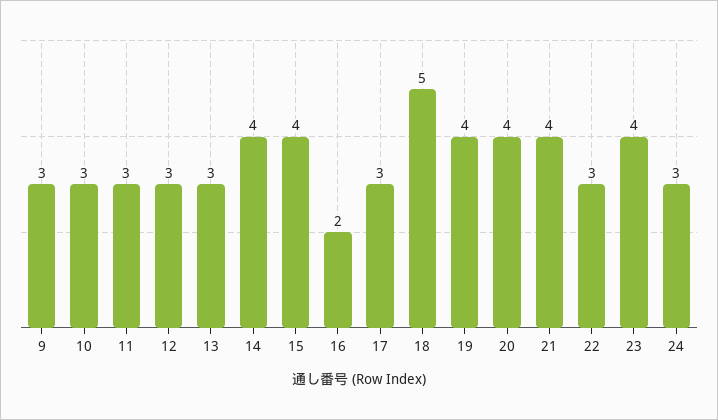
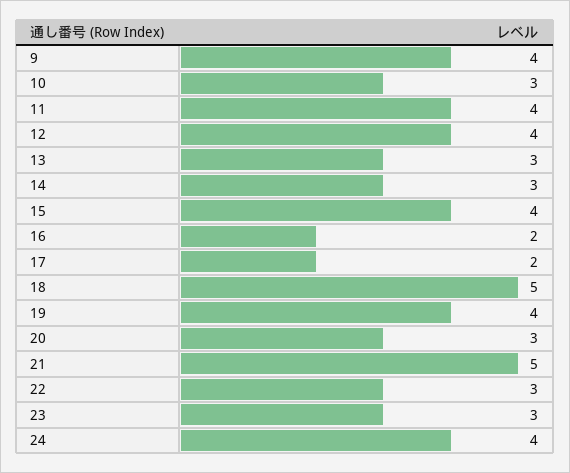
  {
-   "9": 3,
+   "9": 4,
    "10": 3,
-   "11": 3,
+   "11": 4,
-   "12": 3,
+   "12": 4,
    "13": 3,
-   "14": 4,
+   "14": 3,
    "15": 4,
    "16": 2,
-   "17": 3,
+   "17": 2,
    "18": 5,
    "19": 4,
-   "20": 4,
+   "20": 3,
-   "21": 4,
+   "21": 5,
    "22": 3,
-   "23": 4,
+   "23": 3,
-   "24": 3
+   "24": 4
  }

